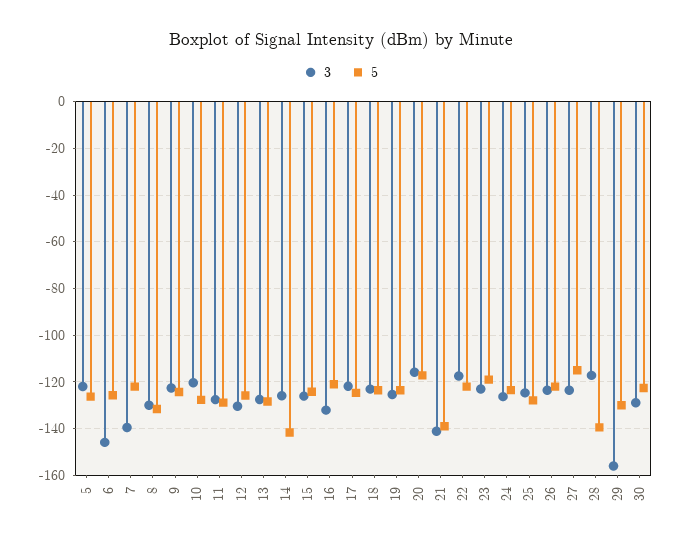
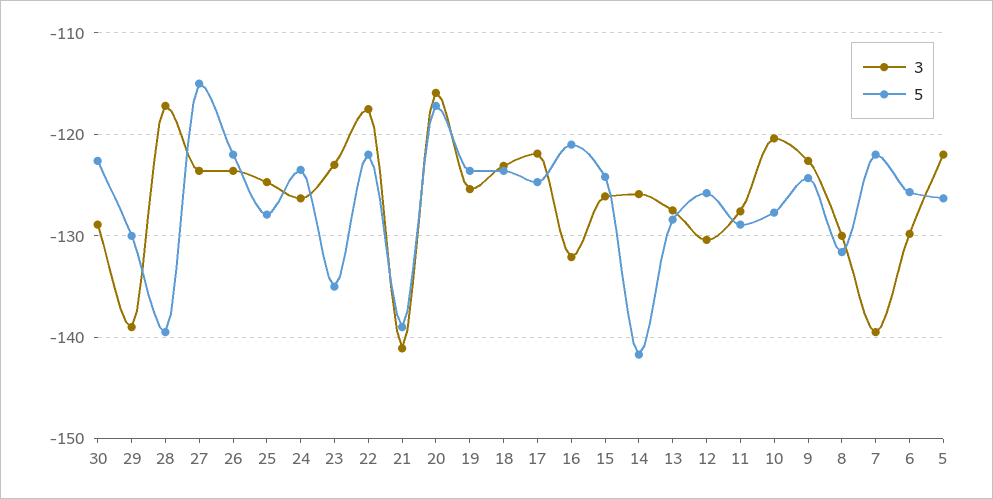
  {
    "3": {
      "5": -122,
-     "6": -145,
+     "6": -130,
      "7": -140,
      "8": -130,
      "9": -123,
      "10": -120,
      "11": -128,
      "12": -130,
      "13": -128,
      "14": -126,
      "15": -126,
      "16": -132,
      "17": -122,
      "18": -123,
      "19": -125,
      "20": -116,
      "21": -141,
      "22": -118,
      "23": -123,
      "24": -126,
      "25": -125,
      "26": -124,
      "27": -124,
      "28": -117,
-     "29": -155,
+     "29": -139,
      "30": -129
    },
    "5": {
      "5": -126,
      "6": -126,
      "7": -122,
      "8": -132,
      "9": -124,
      "10": -128,
      "11": -129,
      "12": -126,
      "13": -128,
      "14": -142,
      "15": -124,
      "16": -121,
      "17": -125,
      "18": -124,
      "19": -124,
      "20": -117,
      "21": -139,
      "22": -122,
-     "23": -120,
+     "23": -135,
      "24": -124,
      "25": -128,
      "26": -122,
      "27": -115,
      "28": -140,
      "29": -130,
      "30": -123
    }
  }

